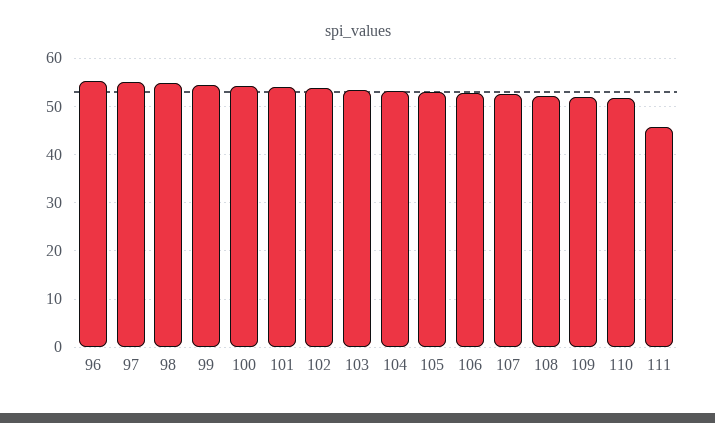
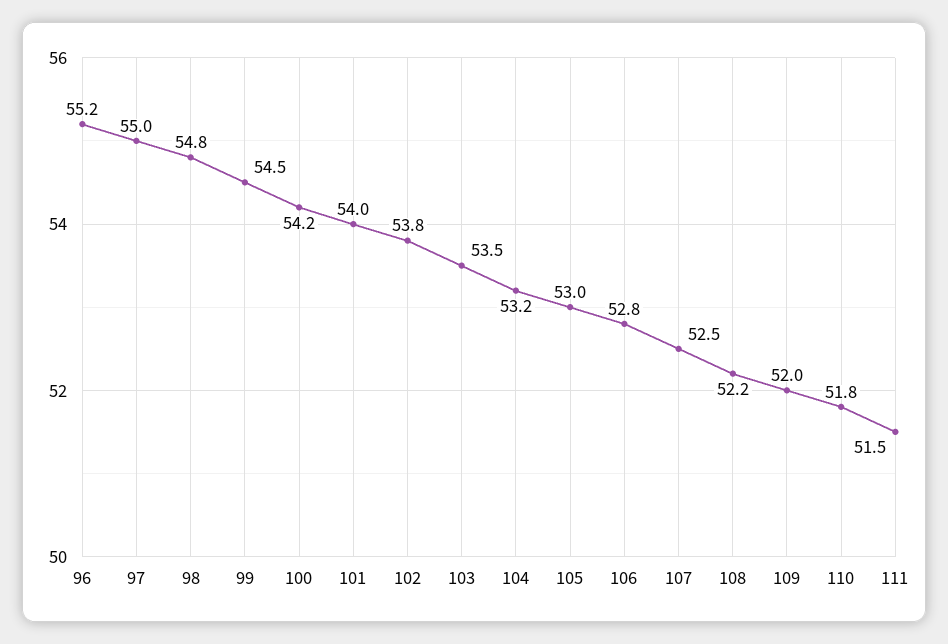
  {
    "96": 55.2,
    "97": 55,
    "98": 54.8,
    "99": 54.5,
    "100": 54.2,
    "101": 54,
    "102": 53.8,
    "103": 53.5,
    "104": 53.2,
    "105": 53,
    "106": 52.8,
    "107": 52.5,
    "108": 52.2,
    "109": 52,
    "110": 51.8,
-   "111": 46
+   "111": 51.5
  }

